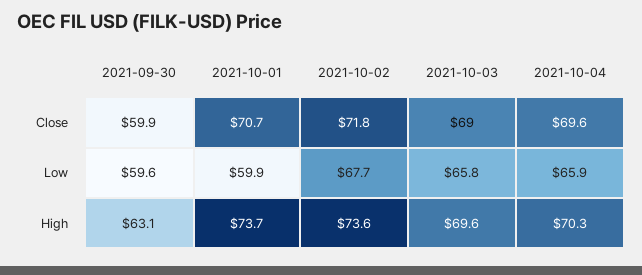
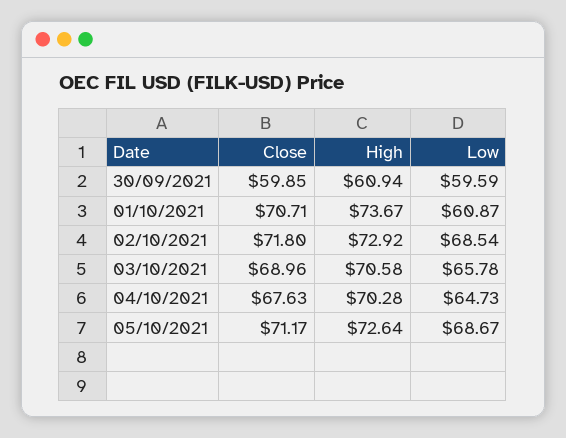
  {
    "2021-09-30": {
      "Close": 59.85,
      "Low": 59.59,
-     "High": 63.1
+     "High": 60.94
    },
    "2021-10-01": {
      "Close": 70.71,
-     "Low": 59.9,
+     "Low": 60.87,
      "High": 73.67
    },
    "2021-10-02": {
      "Close": 71.8,
-     "Low": 67.7,
+     "Low": 68.54,
-     "High": 73.6
+     "High": 72.92
    },
    "2021-10-03": {
      "Close": 68.96,
      "Low": 65.78,
-     "High": 69.6
+     "High": 70.58
    },
    "2021-10-04": {
-     "Close": 69.6,
+     "Close": 67.63,
-     "Low": 65.9,
+     "Low": 64.73,
      "High": 70.28
-   }
+   },
+   "05/10/2021": {
+     "Close": 71.17,
+     "High": 72.64,
+     "Low": 68.67
+   }
  }

